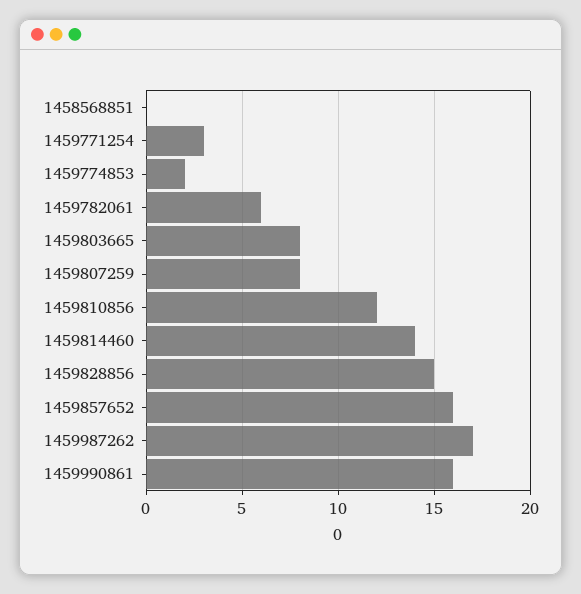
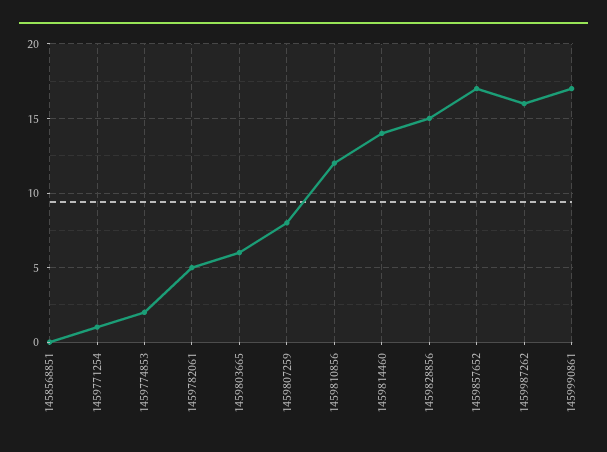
  {
    "1458568851": 0,
-   "1459771254": 3,
+   "1459771254": 1,
    "1459774853": 2,
-   "1459782061": 6,
+   "1459782061": 5,
-   "1459803665": 8,
+   "1459803665": 6,
    "1459807259": 8,
    "1459810856": 12,
    "1459814460": 14,
    "1459828856": 15,
-   "1459857652": 16,
+   "1459857652": 17,
-   "1459987262": 17,
+   "1459987262": 16,
-   "1459990861": 16
+   "1459990861": 17
  }

